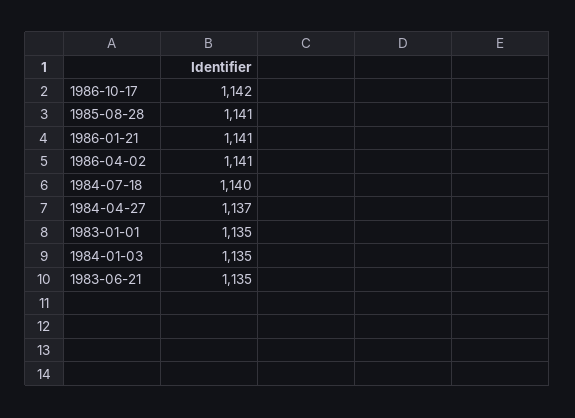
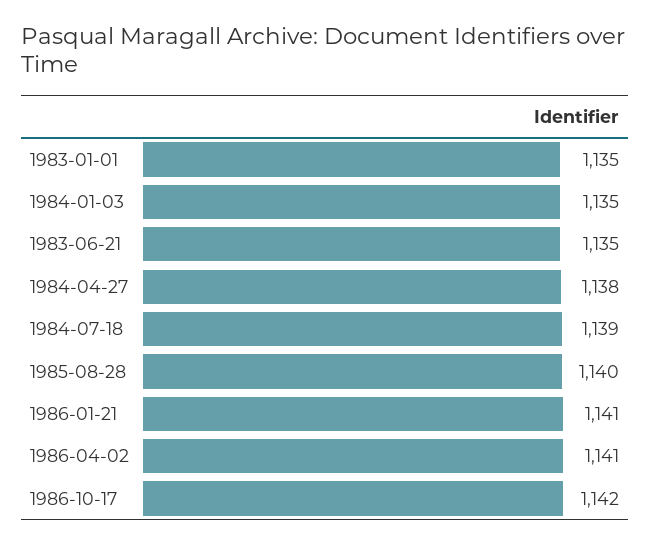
  {
    "1986-10-17": 1142,
-   "1985-08-28": 1141,
+   "1985-08-28": 1140,
    "1986-01-21": 1141,
    "1986-04-02": 1141,
-   "1984-07-18": 1140,
+   "1984-07-18": 1139,
-   "1984-04-27": 1137,
+   "1984-04-27": 1138,
    "1983-01-01": 1135,
    "1984-01-03": 1135,
    "1983-06-21": 1135
  }

